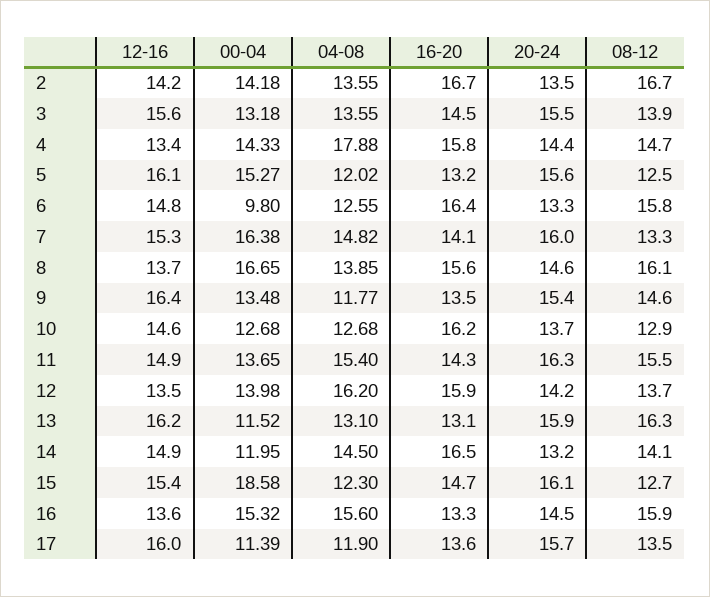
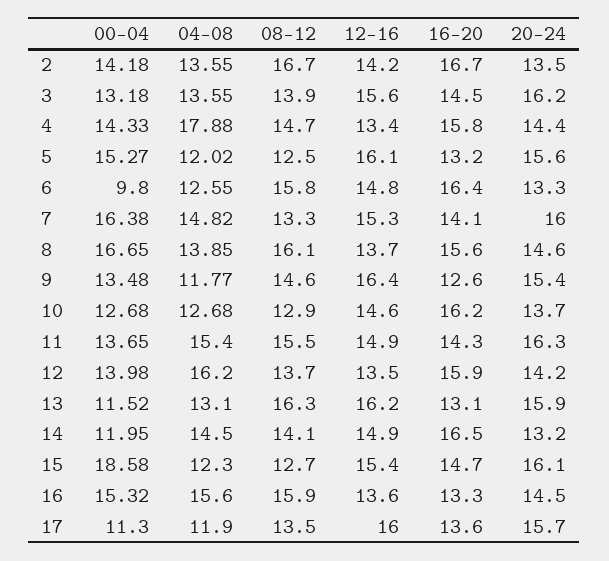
  {
    "12-16": {
      "2": 14.2,
      "3": 15.6,
      "4": 13.4,
      "5": 16.1,
      "6": 14.8,
      "7": 15.3,
      "8": 13.7,
      "9": 16.4,
      "10": 14.6,
      "11": 14.9,
      "12": 13.5,
      "13": 16.2,
      "14": 14.9,
      "15": 15.4,
      "16": 13.6,
      "17": 16
    },
    "00-04": {
      "2": 14.18,
      "3": 13.18,
      "4": 14.33,
      "5": 15.27,
      "6": 9.8,
      "7": 16.38,
      "8": 16.65,
      "9": 13.48,
      "10": 12.68,
      "11": 13.65,
      "12": 13.98,
      "13": 11.52,
      "14": 11.95,
      "15": 18.58,
      "16": 15.32,
-     "17": 11.39
+     "17": 11.3
    },
    "04-08": {
      "2": 13.55,
      "3": 13.55,
      "4": 17.88,
      "5": 12.02,
      "6": 12.55,
      "7": 14.82,
      "8": 13.85,
      "9": 11.77,
      "10": 12.68,
      "11": 15.4,
      "12": 16.2,
      "13": 13.1,
      "14": 14.5,
      "15": 12.3,
      "16": 15.6,
      "17": 11.9
    },
    "16-20": {
      "2": 16.7,
      "3": 14.5,
      "4": 15.8,
      "5": 13.2,
      "6": 16.4,
      "7": 14.1,
      "8": 15.6,
-     "9": 13.5,
+     "9": 12.6,
      "10": 16.2,
      "11": 14.3,
      "12": 15.9,
      "13": 13.1,
      "14": 16.5,
      "15": 14.7,
      "16": 13.3,
      "17": 13.6
    },
    "20-24": {
      "2": 13.5,
-     "3": 15.5,
+     "3": 16.2,
      "4": 14.4,
      "5": 15.6,
      "6": 13.3,
      "7": 16,
      "8": 14.6,
      "9": 15.4,
      "10": 13.7,
      "11": 16.3,
      "12": 14.2,
      "13": 15.9,
      "14": 13.2,
      "15": 16.1,
      "16": 14.5,
      "17": 15.7
    },
    "08-12": {
      "2": 16.7,
      "3": 13.9,
      "4": 14.7,
      "5": 12.5,
      "6": 15.8,
      "7": 13.3,
      "8": 16.1,
      "9": 14.6,
      "10": 12.9,
      "11": 15.5,
      "12": 13.7,
      "13": 16.3,
      "14": 14.1,
      "15": 12.7,
      "16": 15.9,
      "17": 13.5
    }
  }

